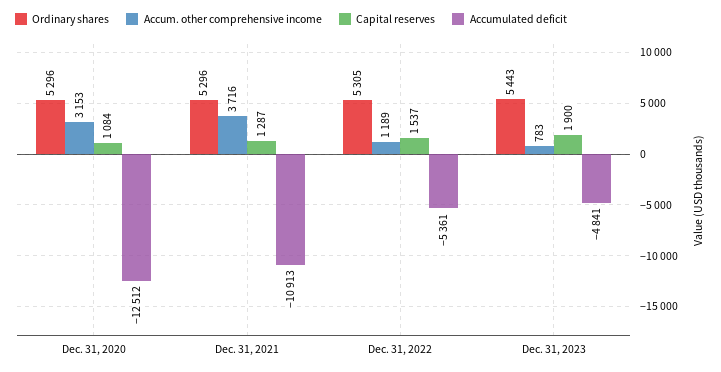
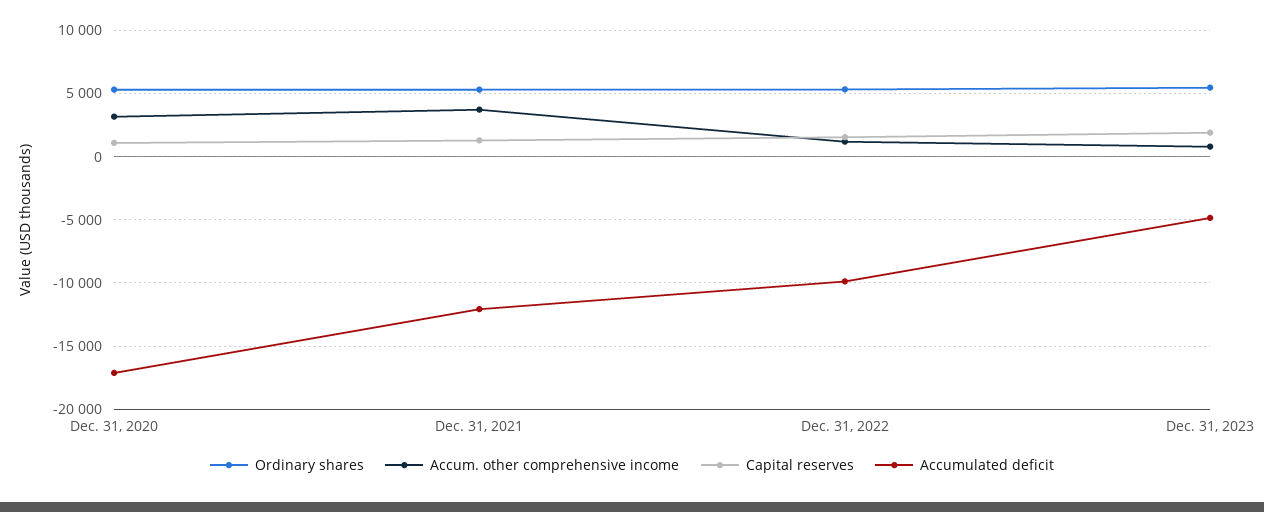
  {
    "Ordinary shares": {
      "Dec. 31, 2020": 5296,
      "Dec. 31, 2021": 5296,
      "Dec. 31, 2022": 5305,
      "Dec. 31, 2023": 5443
    },
    "Accum. other comprehensive income": {
      "Dec. 31, 2020": 3153,
      "Dec. 31, 2021": 3716,
      "Dec. 31, 2022": 1189,
      "Dec. 31, 2023": 783
    },
    "Capital reserves": {
      "Dec. 31, 2020": 1084,
      "Dec. 31, 2021": 1287,
      "Dec. 31, 2022": 1537,
      "Dec. 31, 2023": 1900
    },
    "Accumulated deficit": {
-     "Dec. 31, 2020": -12512,
+     "Dec. 31, 2020": -17000,
-     "Dec. 31, 2021": -10913,
+     "Dec. 31, 2021": -12000,
-     "Dec. 31, 2022": -5361,
+     "Dec. 31, 2022": -10000,
      "Dec. 31, 2023": -4841
    }
  }

